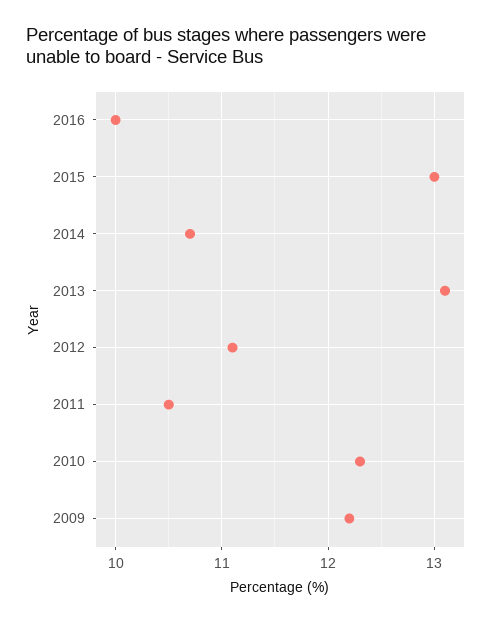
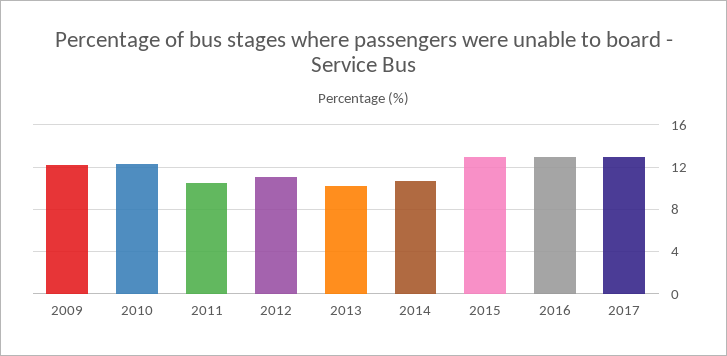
  {
-   "2016": 10,
+   "2016": 13,
    "2015": 13,
    "2014": 10.7,
-   "2013": 13.1,
+   "2013": 10,
    "2012": 11.1,
    "2011": 10.5,
    "2010": 12.3,
-   "2009": 12.2
+   "2009": 12.2,
+   "2017": 13
  }

